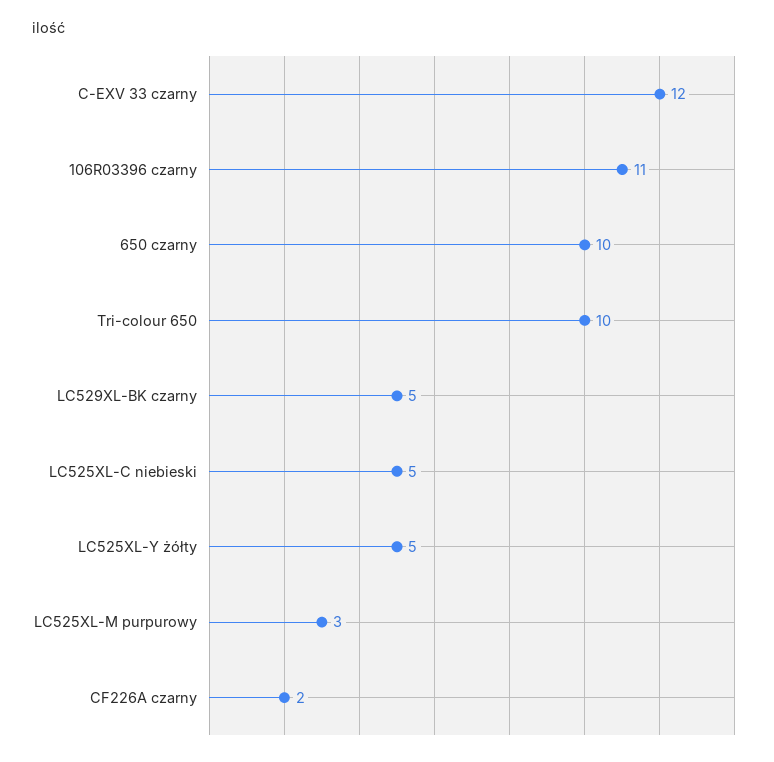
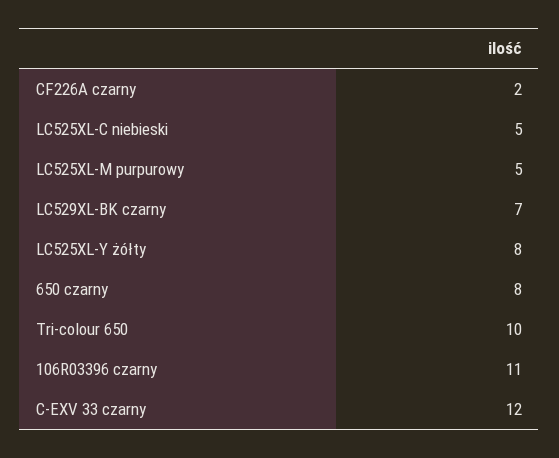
  {
    "C-EXV 33 czarny": 12,
    "106R03396 czarny": 11,
-   "650 czarny": 10,
+   "650 czarny": 8,
    "Tri-colour 650": 10,
-   "LC529XL-BK czarny": 5,
+   "LC529XL-BK czarny": 7,
    "LC525XL-C niebieski": 5,
-   "LC525XL-Y żółty": 5,
+   "LC525XL-Y żółty": 8,
-   "LC525XL-M purpurowy": 3,
+   "LC525XL-M purpurowy": 5,
    "CF226A czarny": 2
  }

